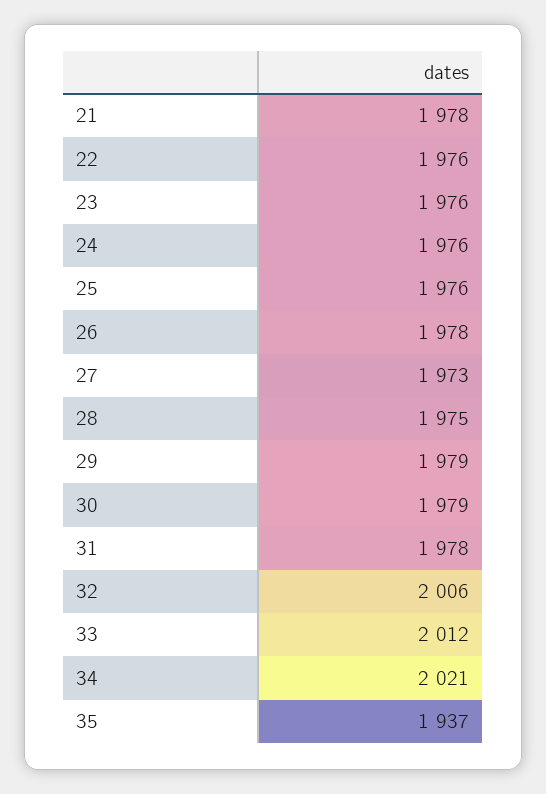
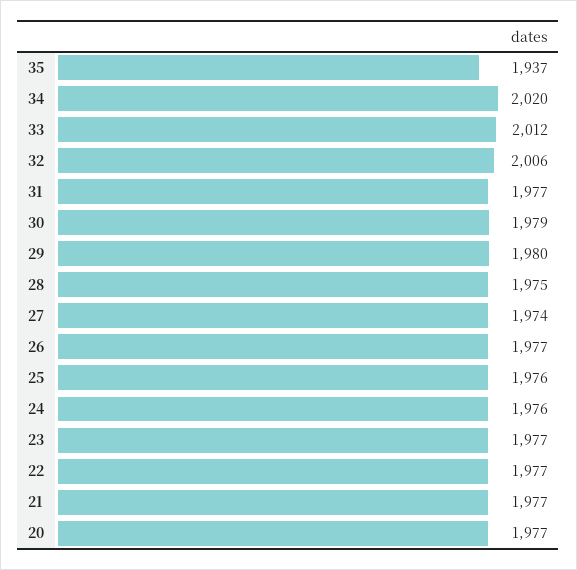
  {
-   "21": 1978,
+   "21": 1977,
-   "22": 1976,
+   "22": 1977,
-   "23": 1976,
+   "23": 1977,
    "24": 1976,
    "25": 1976,
-   "26": 1978,
+   "26": 1977,
-   "27": 1973,
+   "27": 1974,
    "28": 1975,
-   "29": 1979,
+   "29": 1980,
    "30": 1979,
-   "31": 1978,
+   "31": 1977,
    "32": 2006,
    "33": 2012,
-   "34": 2021,
+   "34": 2020,
-   "35": 1937
+   "35": 1937,
+   "20": 1977
  }

